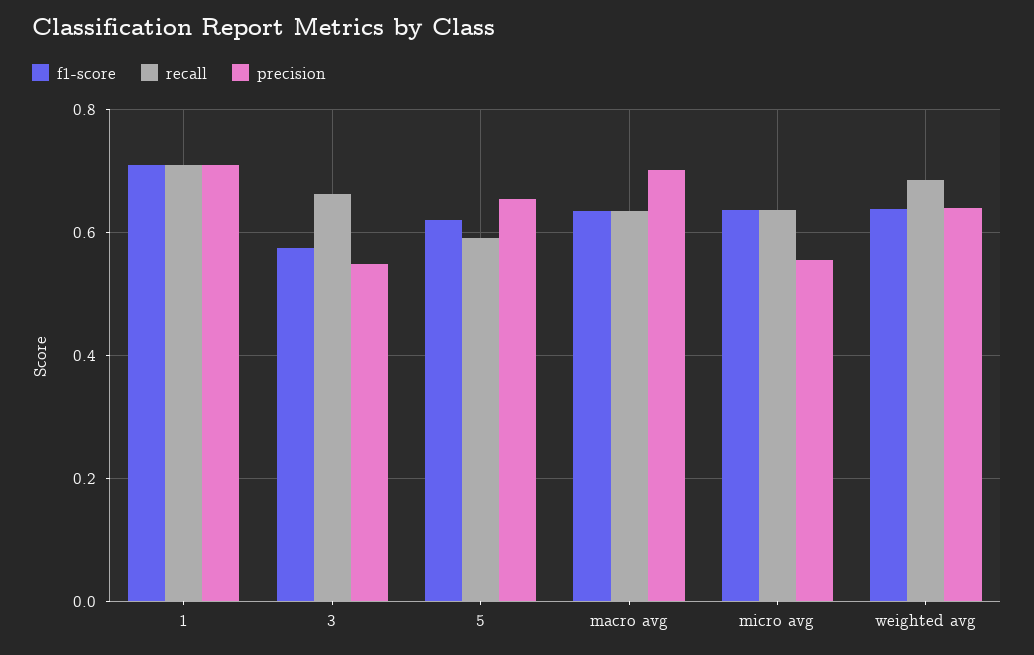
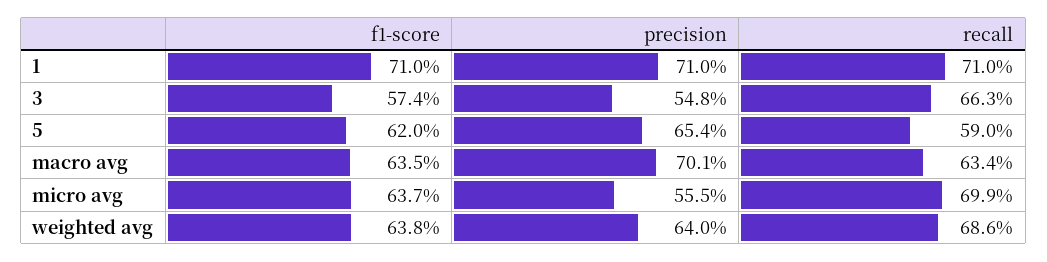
  {
    "f1-score": {
      "1": 0.71,
      "3": 0.574,
      "5": 0.62,
      "macro avg": 0.635,
      "micro avg": 0.637,
      "weighted avg": 0.638
    },
    "recall": {
      "1": 0.71,
      "3": 0.663,
      "5": 0.59,
      "macro avg": 0.634,
-     "micro avg": 0.64,
+     "micro avg": 0.699,
      "weighted avg": 0.686
    },
    "precision": {
      "1": 0.71,
      "3": 0.548,
      "5": 0.654,
      "macro avg": 0.701,
      "micro avg": 0.555,
      "weighted avg": 0.64
    }
  }

